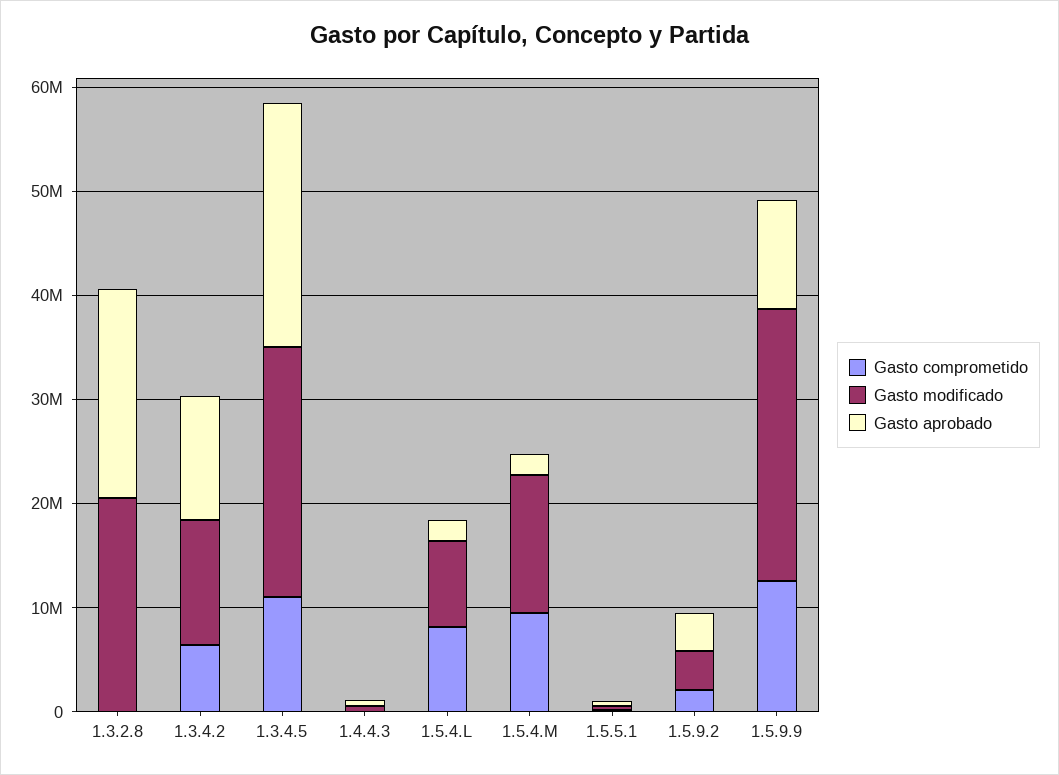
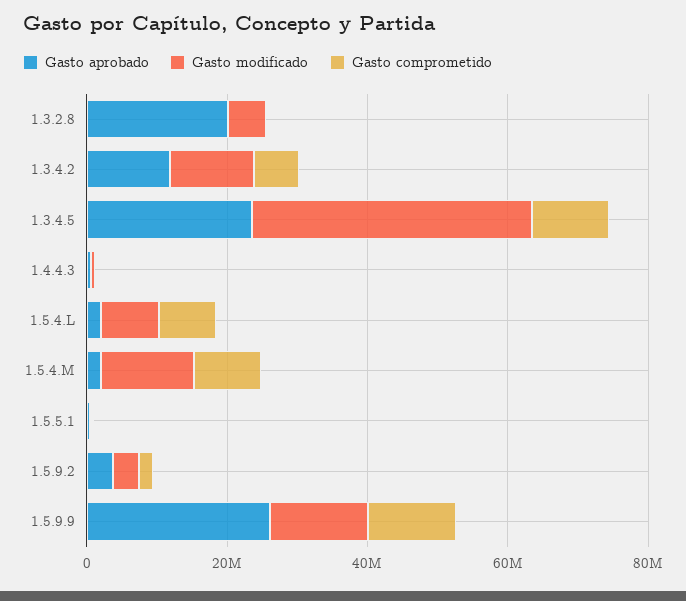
  {
    "Gasto comprometido": {
      "1.3.2.8": 0,
      "1.3.4.2": 6000000,
      "1.3.4.5": 12000000,
      "1.4.4.3": 0,
      "1.5.4.L": 8000000,
      "1.5.4.M": 10000000,
      "1.5.5.1": 0,
      "1.5.9.2": 2000000,
      "1.5.9.9": 12000000
    },
    "Gasto modificado": {
-     "1.3.2.8": 20000000,
+     "1.3.2.8": 5000000,
      "1.3.4.2": 12000000,
-     "1.3.4.5": 24000000,
+     "1.3.4.5": 40000000,
      "1.4.4.3": 0,
      "1.5.4.L": 8000000,
      "1.5.4.M": 14000000,
      "1.5.5.1": 0,
      "1.5.9.2": 4000000,
-     "1.5.9.9": 26000000
+     "1.5.9.9": 15000000
    },
    "Gasto aprobado": {
      "1.3.2.8": 20000000,
      "1.3.4.2": 12000000,
      "1.3.4.5": 24000000,
      "1.4.4.3": 0,
      "1.5.4.L": 2000000,
      "1.5.4.M": 2000000,
      "1.5.5.1": 0,
      "1.5.9.2": 4000000,
-     "1.5.9.9": 10000000
+     "1.5.9.9": 25000000
    }
  }

